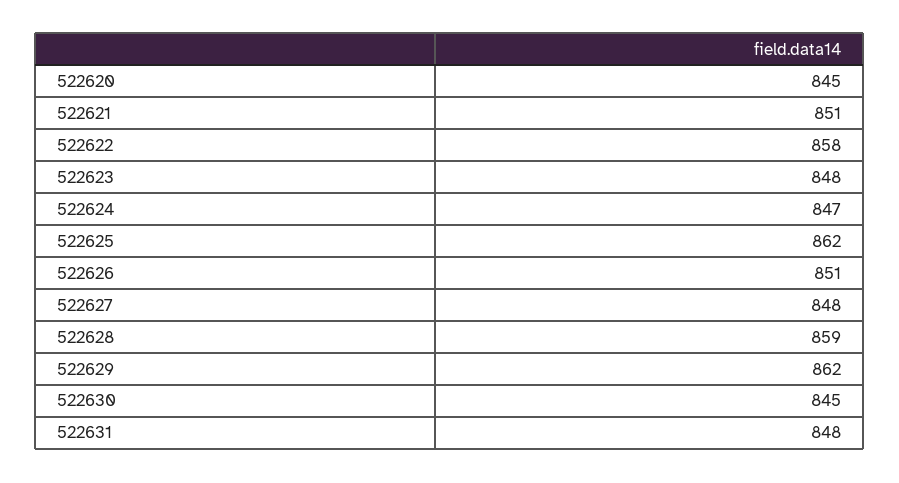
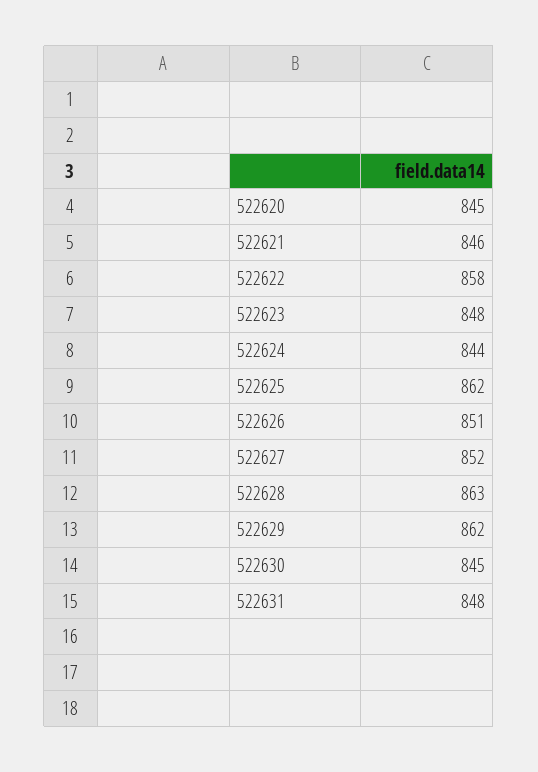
  {
    "522620": 845,
-   "522621": 851,
+   "522621": 846,
    "522622": 858,
    "522623": 848,
-   "522624": 847,
+   "522624": 844,
    "522625": 862,
    "522626": 851,
-   "522627": 848,
+   "522627": 852,
-   "522628": 859,
+   "522628": 863,
    "522629": 862,
    "522630": 845,
    "522631": 848
  }

